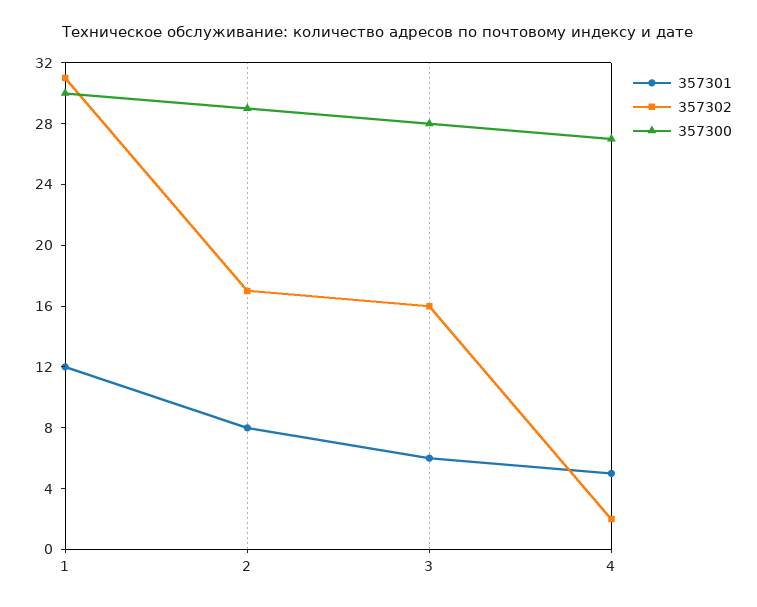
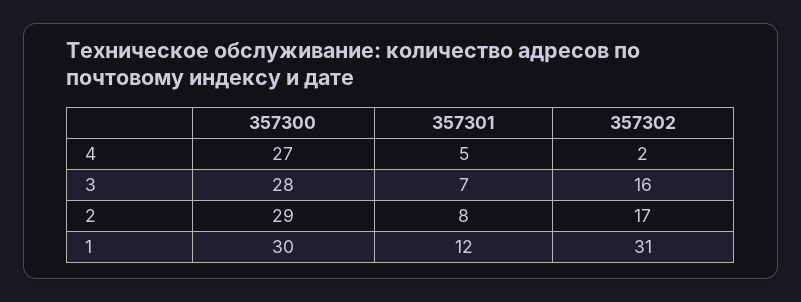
  {
    "357301": {
      "1": 12,
      "2": 8,
-     "3": 6,
+     "3": 7,
      "4": 5
    },
    "357302": {
      "1": 31,
      "2": 17,
      "3": 16,
      "4": 2
    },
    "357300": {
      "1": 30,
      "2": 29,
      "3": 28,
      "4": 27
    }
  }

